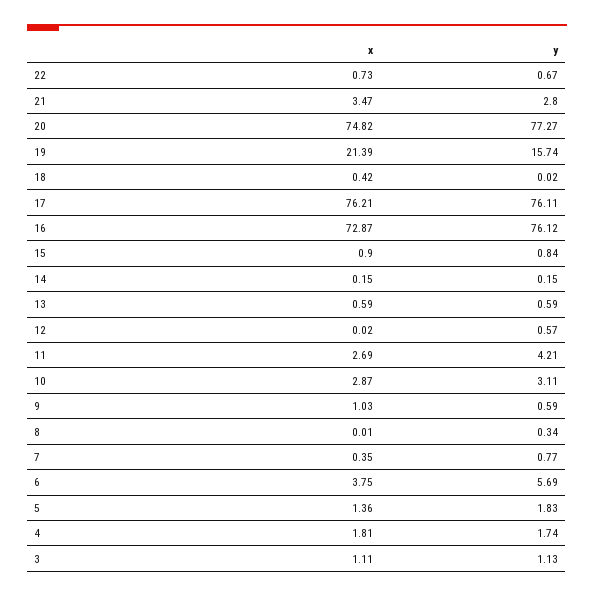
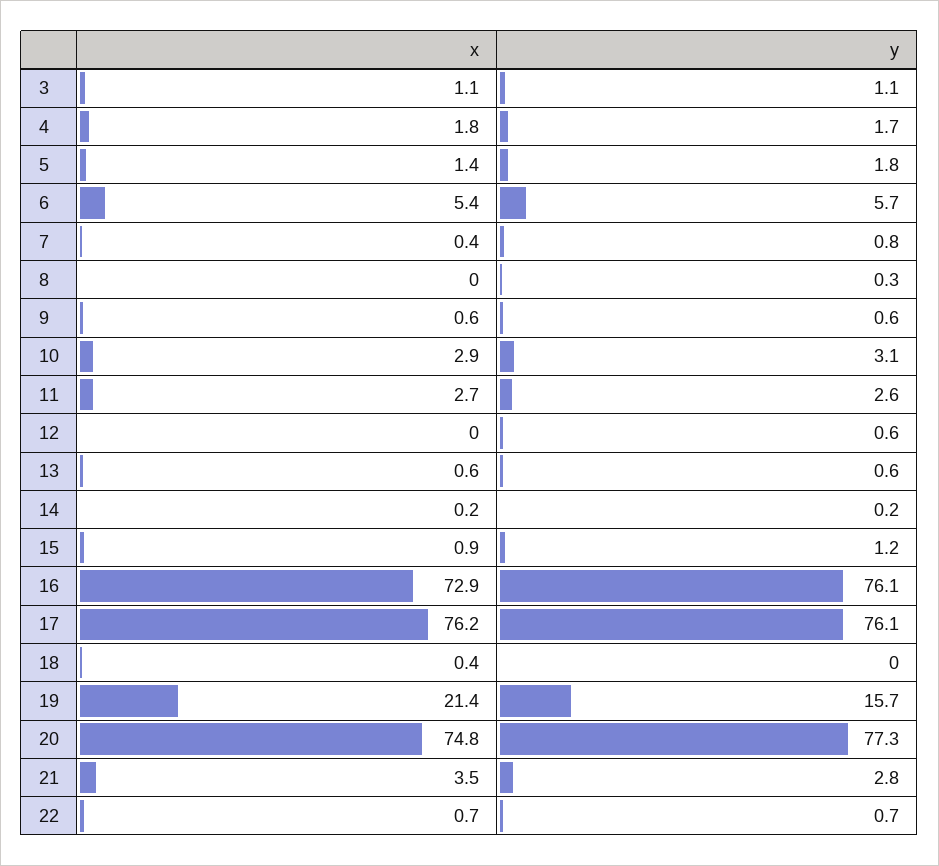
  {
    "x": {
      "22": 0.73,
      "21": 3.47,
      "20": 74.82,
      "19": 21.39,
      "18": 0.42,
      "17": 76.21,
      "16": 72.87,
      "15": 0.9,
      "14": 0.15,
      "13": 0.59,
      "12": 0.02,
      "11": 2.69,
      "10": 2.87,
-     "9": 1.03,
+     "9": 0.6,
      "8": 0.01,
      "7": 0.35,
-     "6": 3.75,
+     "6": 5.4,
      "5": 1.36,
      "4": 1.81,
      "3": 1.11
    },
    "y": {
      "22": 0.67,
      "21": 2.8,
      "20": 77.27,
      "19": 15.74,
      "18": 0.02,
      "17": 76.11,
      "16": 76.12,
-     "15": 0.84,
+     "15": 1.2,
      "14": 0.15,
      "13": 0.59,
      "12": 0.57,
-     "11": 4.21,
+     "11": 2.6,
      "10": 3.11,
      "9": 0.59,
      "8": 0.34,
      "7": 0.77,
      "6": 5.69,
      "5": 1.83,
      "4": 1.74,
      "3": 1.13
    }
  }

